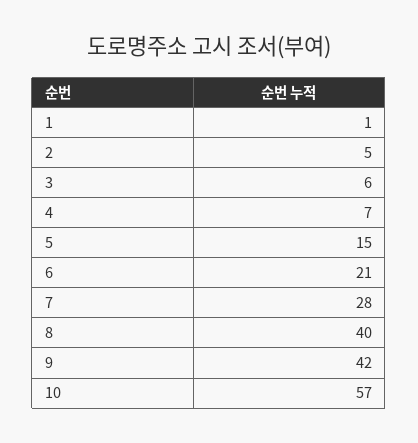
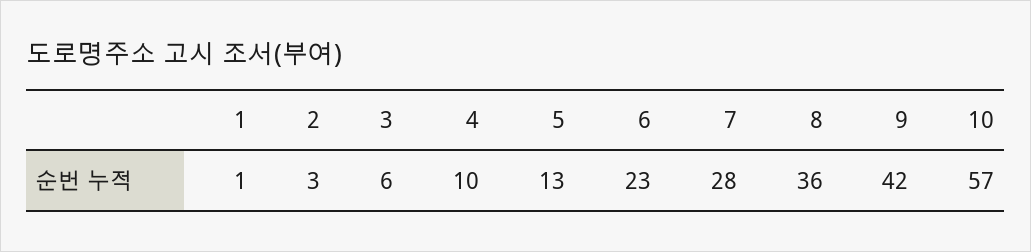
  {
    "1": 1,
-   "2": 5,
+   "2": 3,
    "3": 6,
-   "4": 7,
+   "4": 10,
-   "5": 15,
+   "5": 13,
-   "6": 21,
+   "6": 23,
    "7": 28,
-   "8": 40,
+   "8": 36,
    "9": 42,
    "10": 57
  }

